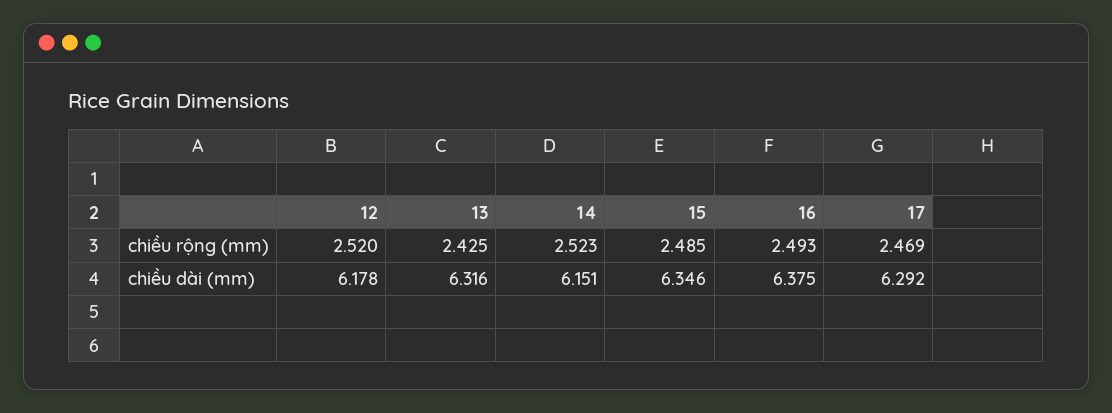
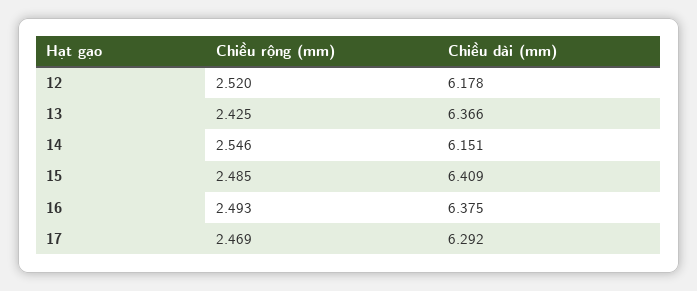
  {
    "12": {
      "chiều rộng (mm)": 2.52,
      "chiều dài (mm)": 6.178
    },
    "13": {
      "chiều rộng (mm)": 2.425,
-     "chiều dài (mm)": 6.316
+     "chiều dài (mm)": 6.366
    },
    "14": {
-     "chiều rộng (mm)": 2.523,
+     "chiều rộng (mm)": 2.546,
      "chiều dài (mm)": 6.151
    },
    "15": {
      "chiều rộng (mm)": 2.485,
-     "chiều dài (mm)": 6.346
+     "chiều dài (mm)": 6.409
    },
    "16": {
      "chiều rộng (mm)": 2.493,
      "chiều dài (mm)": 6.375
    },
    "17": {
      "chiều rộng (mm)": 2.469,
      "chiều dài (mm)": 6.292
    }
  }

